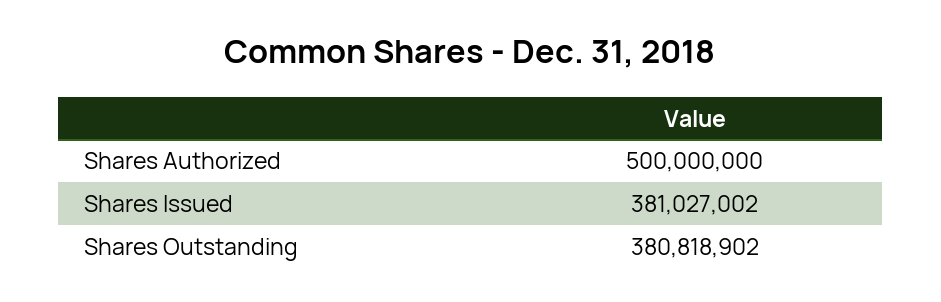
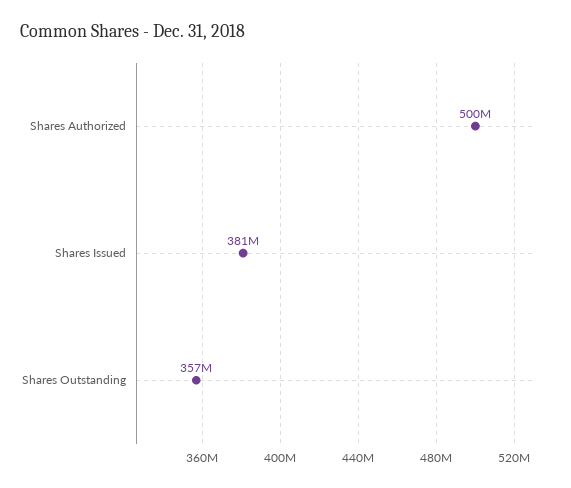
  {
    "Shares Authorized": 500000000,
    "Shares Issued": 381027002,
-   "Shares Outstanding": 380818902
+   "Shares Outstanding": 357000000
  }

